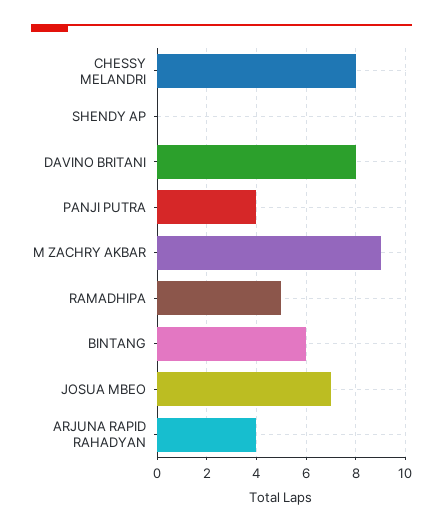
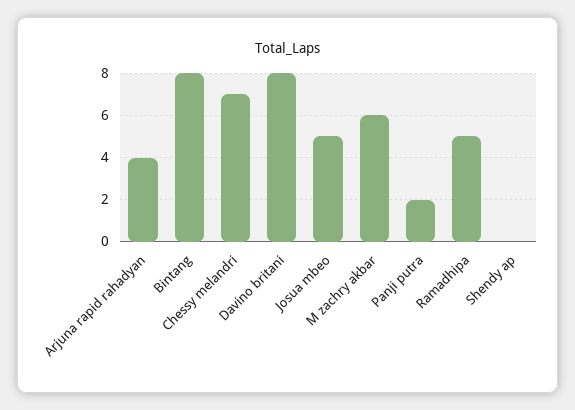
  {
-   "CHESSY MELANDRI": 8,
+   "CHESSY MELANDRI": 7,
    "SHENDY AP": 0,
    "DAVINO BRITANI": 8,
-   "PANJI PUTRA": 4,
+   "PANJI PUTRA": 2,
-   "M ZACHRY AKBAR": 9,
+   "M ZACHRY AKBAR": 6,
    "RAMADHIPA": 5,
-   "BINTANG": 6,
+   "BINTANG": 8,
-   "JOSUA MBEO": 7,
+   "JOSUA MBEO": 5,
    "ARJUNA RAPID RAHADYAN": 4
  }

